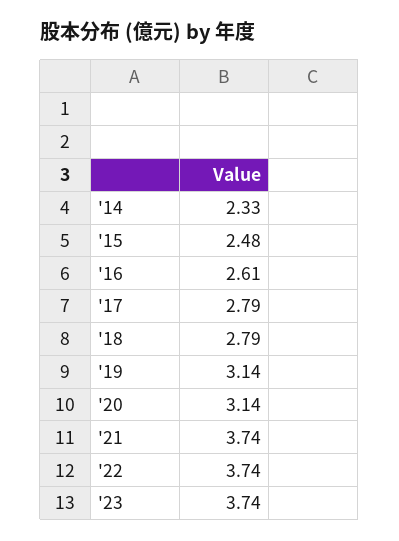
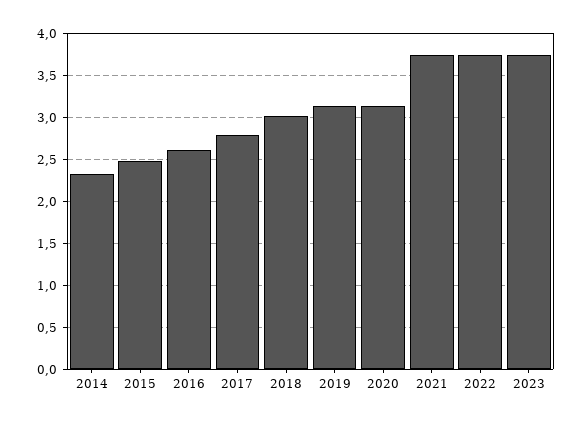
  {
    "'14": 2.33,
    "'15": 2.48,
    "'16": 2.61,
    "'17": 2.79,
-   "'18": 2.79,
+   "'18": 3,
    "'19": 3.14,
    "'20": 3.14,
    "'21": 3.74,
    "'22": 3.74,
    "'23": 3.74
  }

